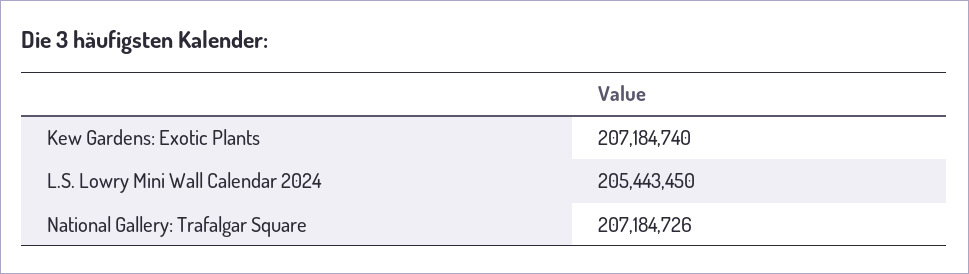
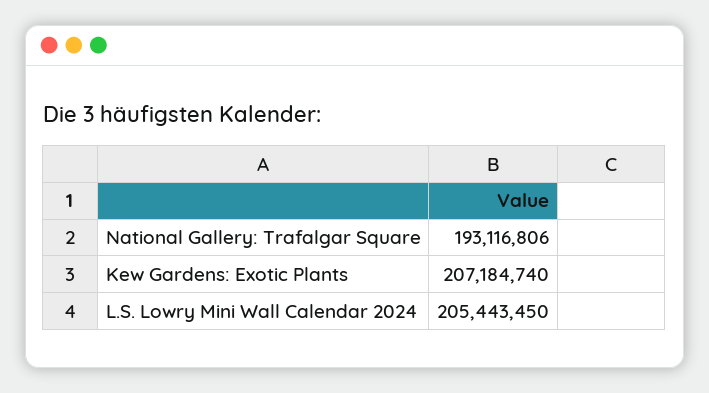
  {
    "Kew Gardens: Exotic Plants": 207184740,
    "L.S. Lowry Mini Wall Calendar 2024": 205443450,
-   "National Gallery: Trafalgar Square": 207184726
+   "National Gallery: Trafalgar Square": 193116806
  }

